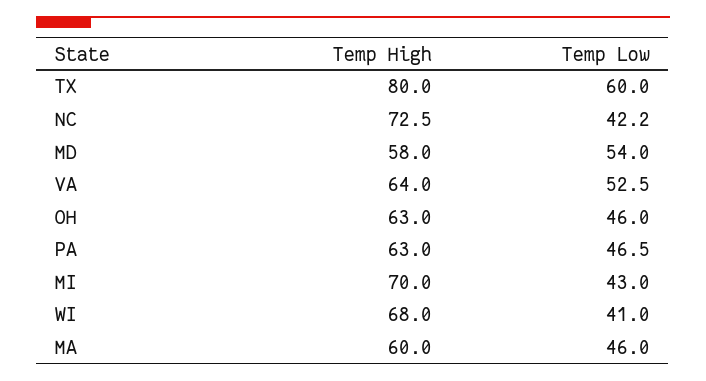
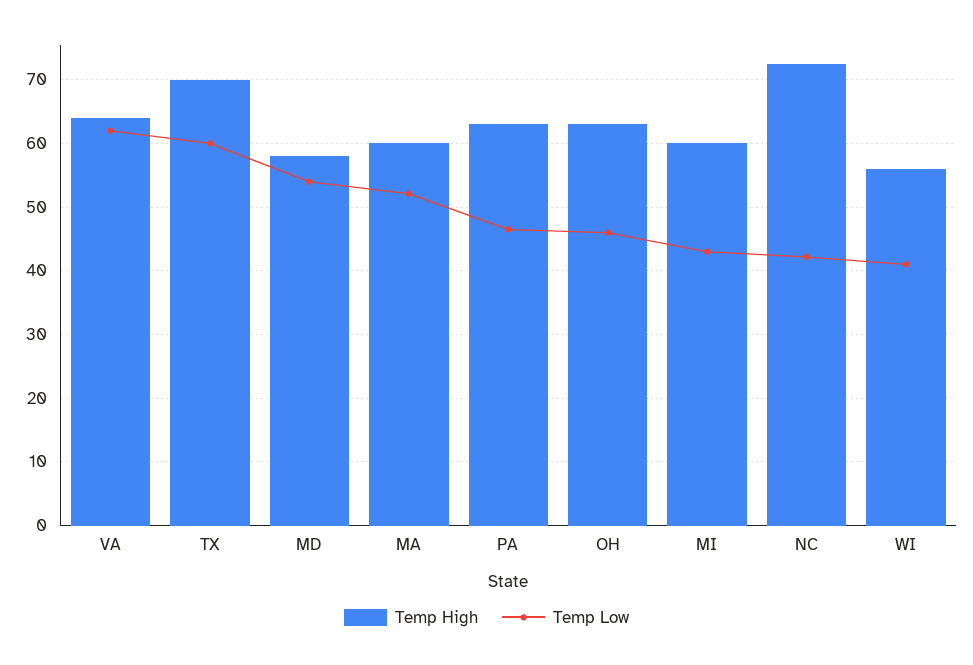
  {
    "Temp High": {
-     "TX": 80,
+     "TX": 70,
      "NC": 72.5,
      "MD": 58,
      "VA": 64,
      "OH": 63,
      "PA": 63,
-     "MI": 70,
+     "MI": 60,
-     "WI": 68,
+     "WI": 56,
      "MA": 60
    },
    "Temp Low": {
      "TX": 60,
      "NC": 42.2,
      "MD": 54,
-     "VA": 52.5,
+     "VA": 62,
      "OH": 46,
      "PA": 46.5,
      "MI": 43,
      "WI": 41,
-     "MA": 46
+     "MA": 52
    }
  }

